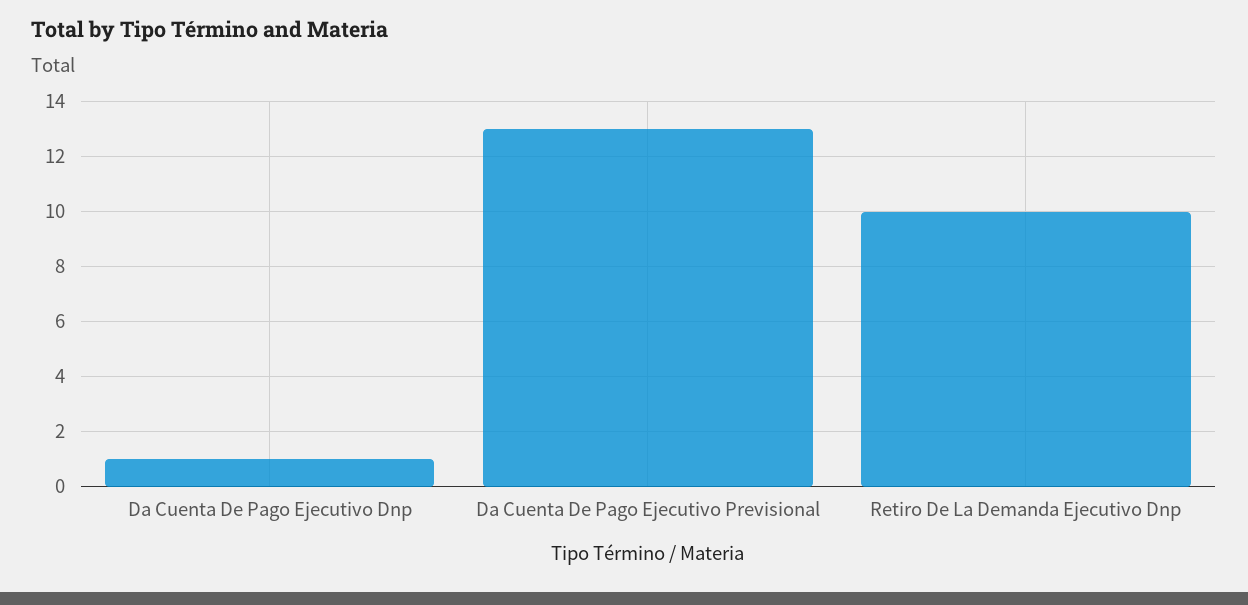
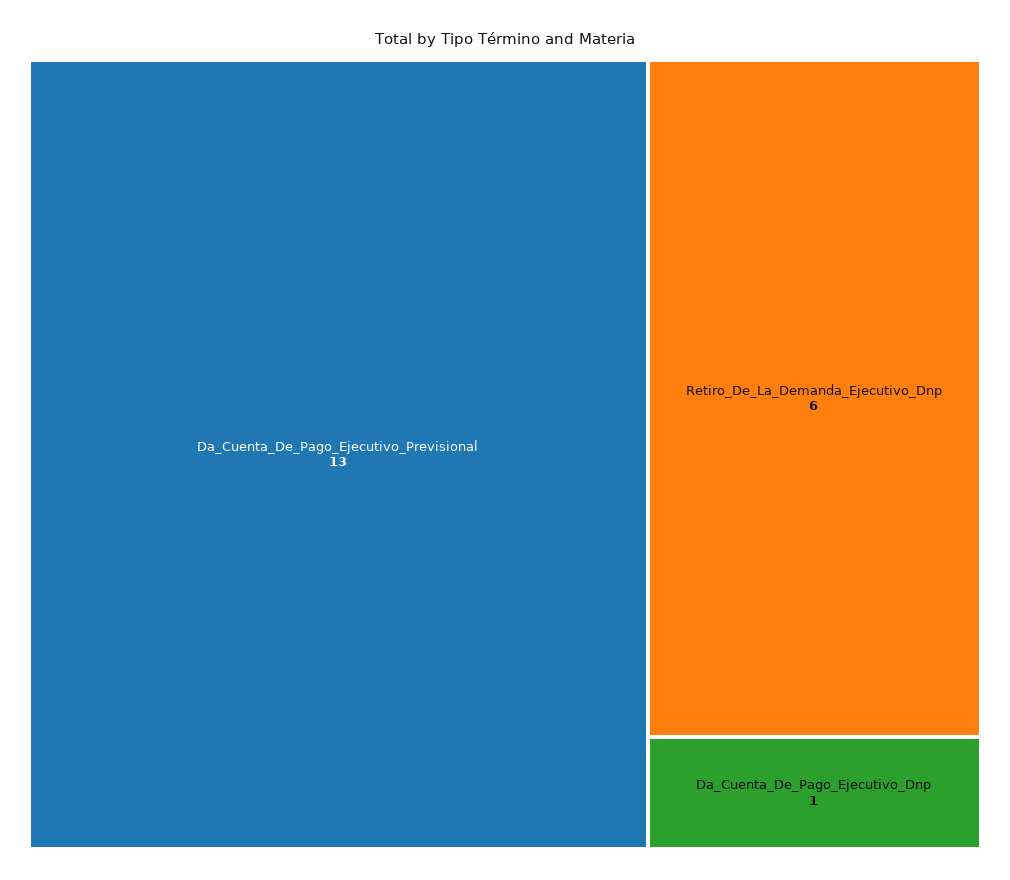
  {
    "Da Cuenta De Pago Ejecutivo Dnp": 1,
    "Da Cuenta De Pago Ejecutivo Previsional": 13,
-   "Retiro De La Demanda Ejecutivo Dnp": 10
+   "Retiro De La Demanda Ejecutivo Dnp": 6
  }

